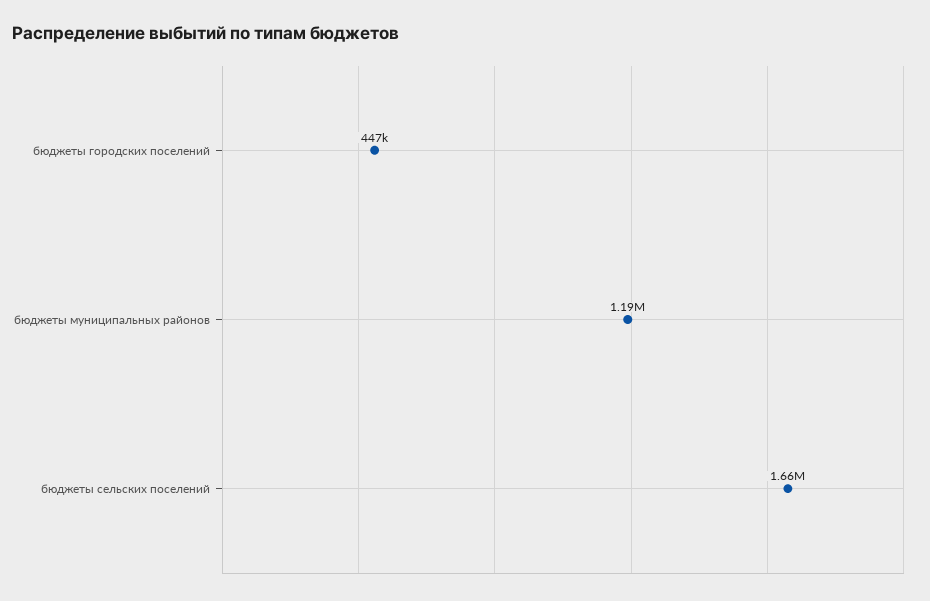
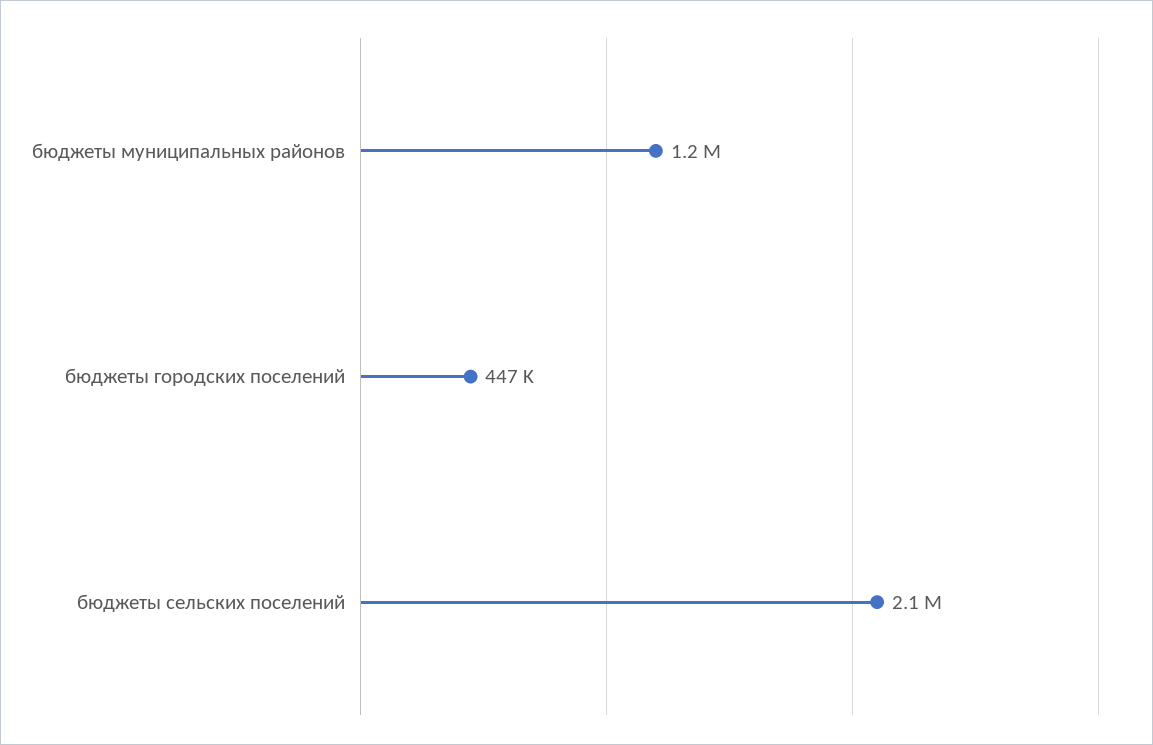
  {
    "бюджеты городских поселений": 447000,
    "бюджеты муниципальных районов": 1190000,
-   "бюджеты сельских поселений": 1660000
+   "бюджеты сельских поселений": 2100000
  }

